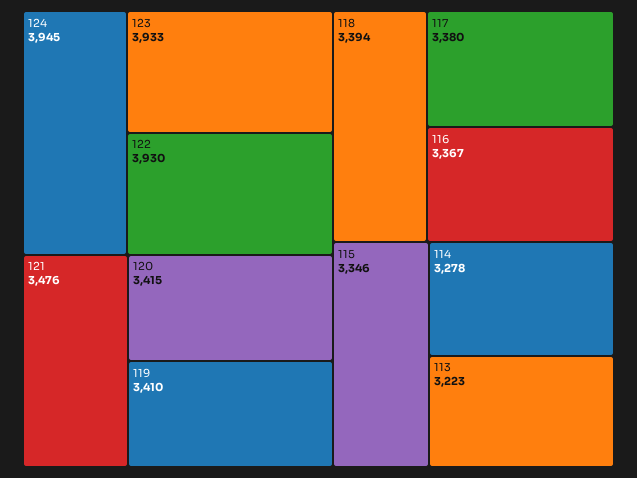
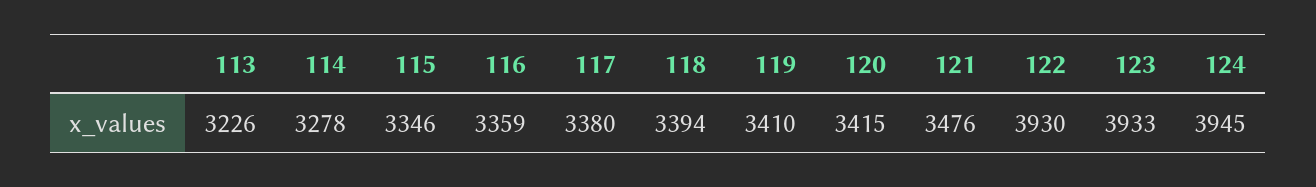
  {
    "124": 3945,
    "123": 3933,
    "122": 3930,
    "121": 3476,
    "120": 3415,
    "119": 3410,
    "118": 3394,
    "117": 3380,
-   "116": 3367,
+   "116": 3359,
    "115": 3346,
    "114": 3278,
-   "113": 3223
+   "113": 3226
  }

